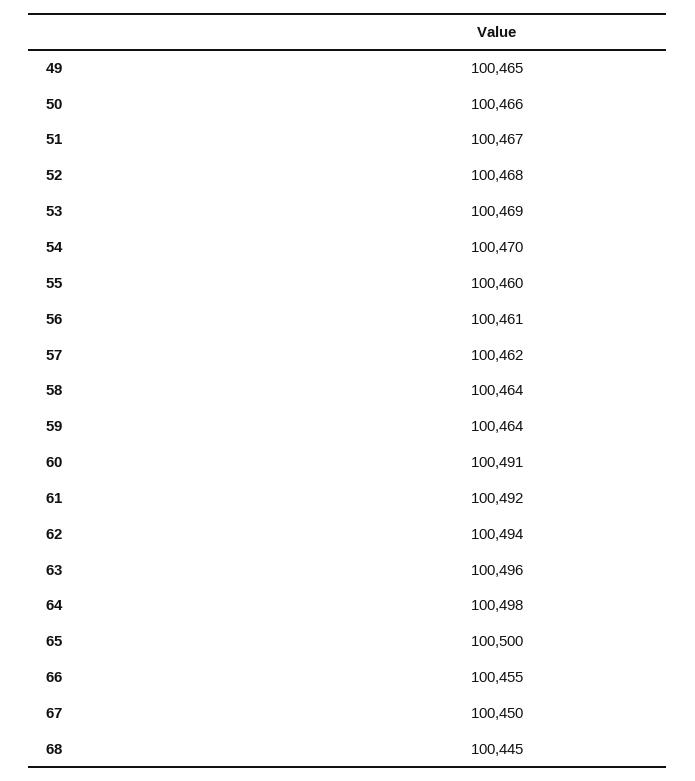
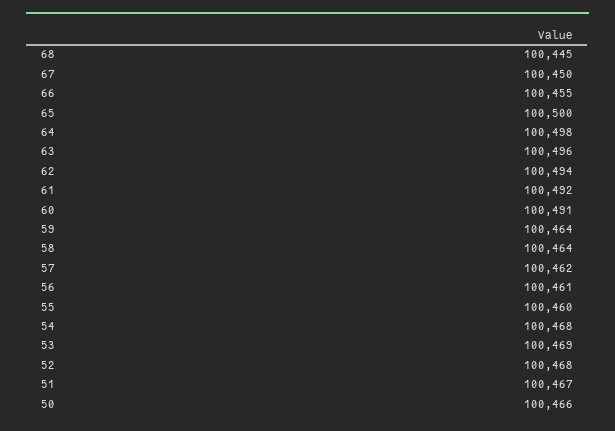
  {
-   "49": 100465,
    "50": 100466,
    "51": 100467,
    "52": 100468,
    "53": 100469,
-   "54": 100470,
+   "54": 100468,
    "55": 100460,
    "56": 100461,
    "57": 100462,
    "58": 100464,
    "59": 100464,
    "60": 100491,
    "61": 100492,
    "62": 100494,
    "63": 100496,
    "64": 100498,
    "65": 100500,
    "66": 100455,
    "67": 100450,
    "68": 100445
  }

